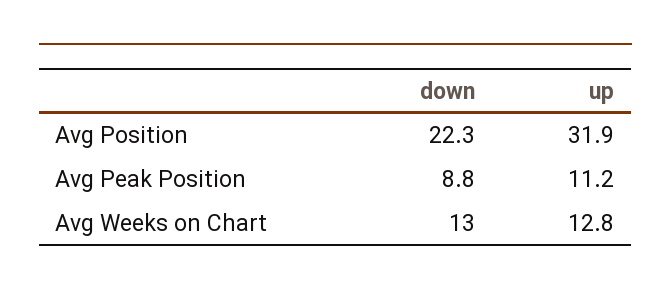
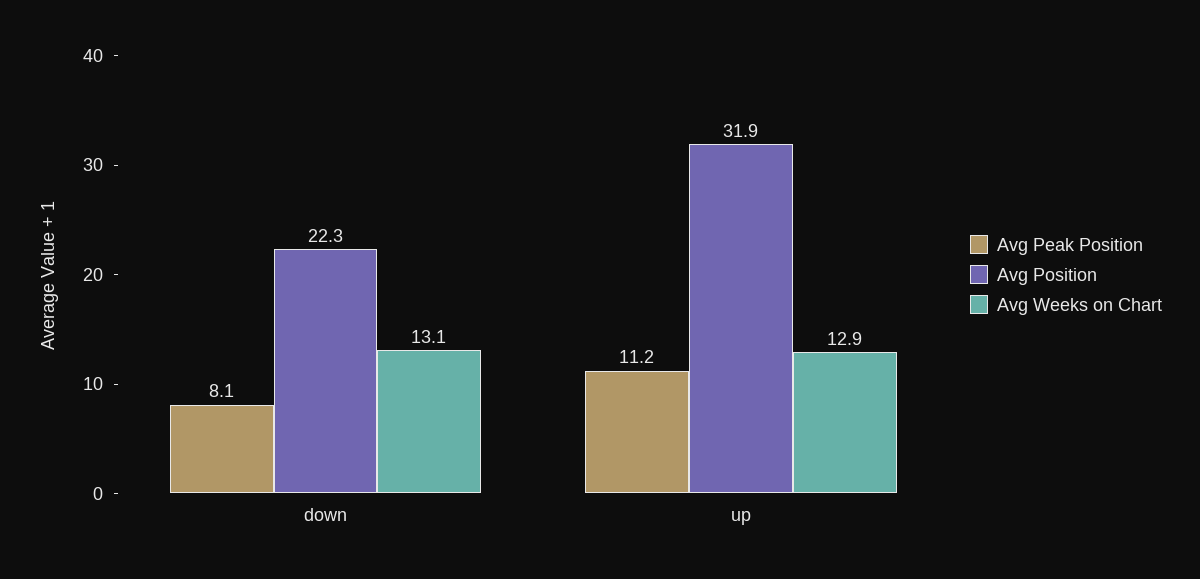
  {
    "Avg Position": {
      "down": 22.3,
      "up": 31.9
    },
    "Avg Peak Position": {
-     "down": 8.8,
+     "down": 8.1,
      "up": 11.2
    },
    "Avg Weeks on Chart": {
-     "down": 13,
+     "down": 13.1,
-     "up": 12.8
+     "up": 12.9
    }
  }

